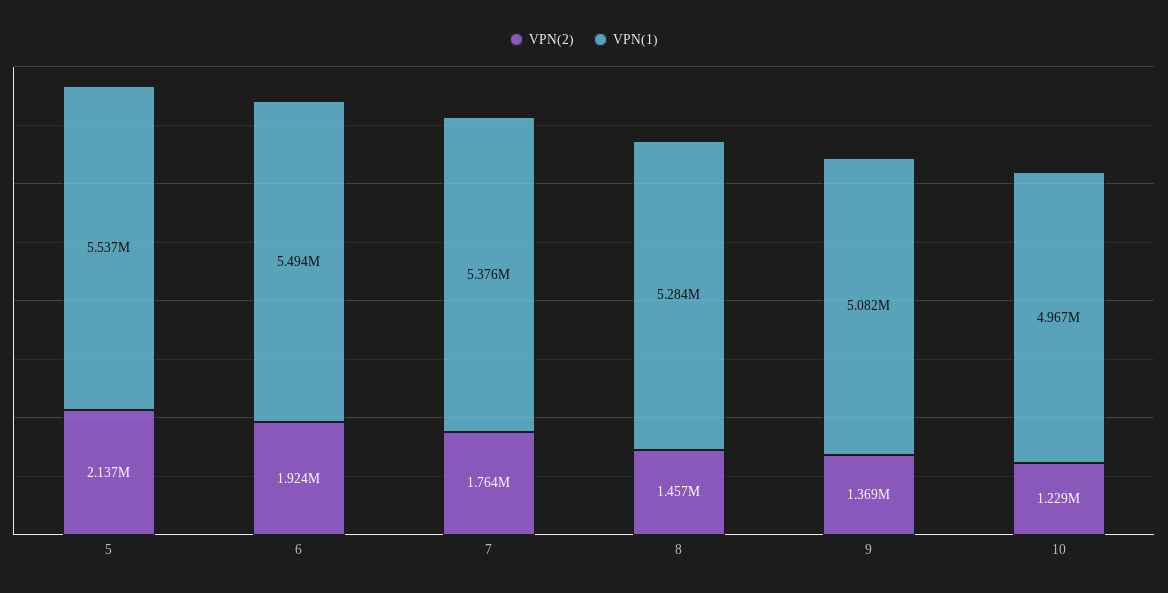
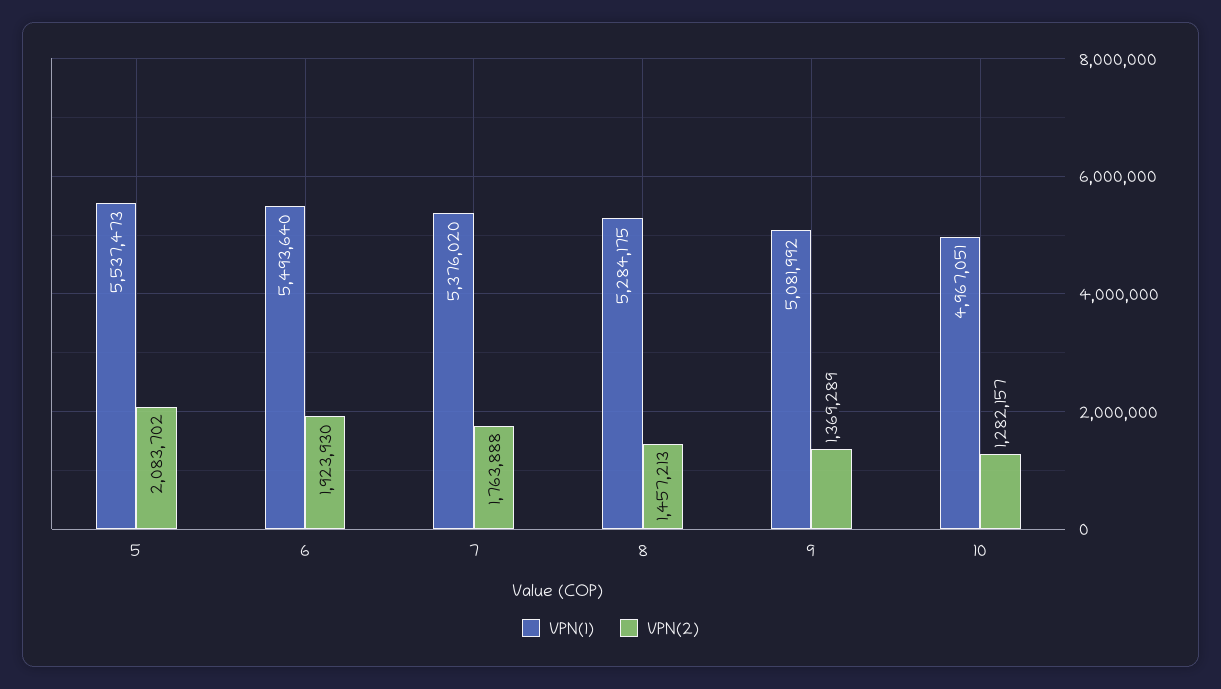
  {
    "VPN(2)": {
-     "5": 2137000,
+     "5": 2083702,
      "6": 1923930,
      "7": 1763888,
      "8": 1457213,
      "9": 1369289,
-     "10": 1229000
+     "10": 1282157
    },
    "VPN(1)": {
      "5": 5537473,
      "6": 5493640,
      "7": 5376020,
      "8": 5284175,
      "9": 5081992,
      "10": 4967051
    }
  }

